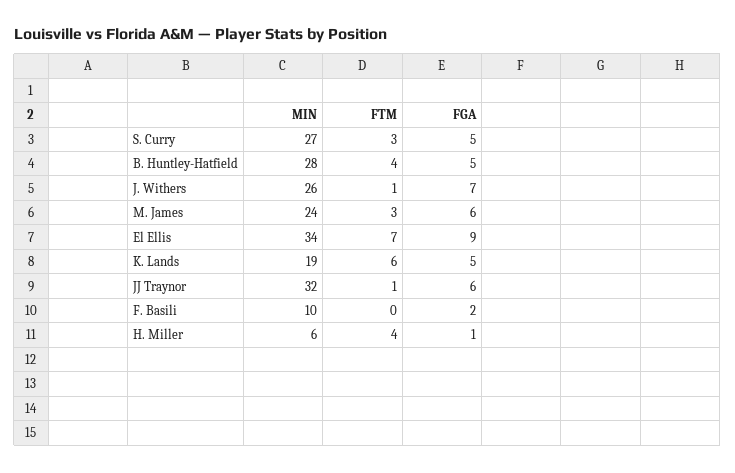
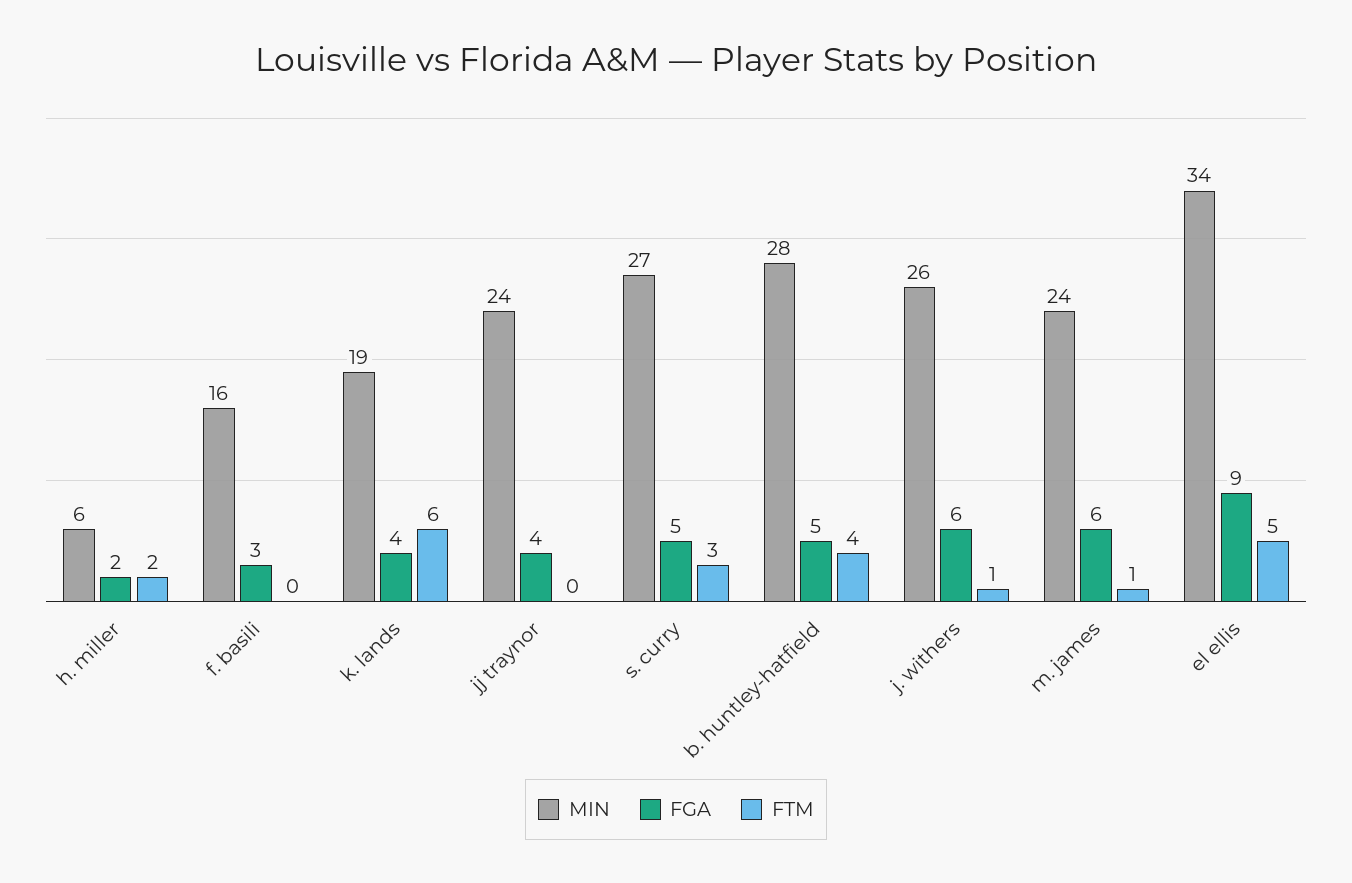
  {
    "MIN": {
      "S. Curry": 27,
      "B. Huntley-Hatfield": 28,
      "J. Withers": 26,
      "M. James": 24,
      "El Ellis": 34,
      "K. Lands": 19,
-     "JJ Traynor": 32,
+     "JJ Traynor": 24,
-     "F. Basili": 10,
+     "F. Basili": 16,
      "H. Miller": 6
    },
    "FTM": {
      "S. Curry": 3,
      "B. Huntley-Hatfield": 4,
      "J. Withers": 1,
-     "M. James": 3,
+     "M. James": 1,
-     "El Ellis": 7,
+     "El Ellis": 5,
      "K. Lands": 6,
-     "JJ Traynor": 1,
+     "JJ Traynor": 0,
      "F. Basili": 0,
-     "H. Miller": 4
+     "H. Miller": 2
    },
    "FGA": {
      "S. Curry": 5,
      "B. Huntley-Hatfield": 5,
-     "J. Withers": 7,
+     "J. Withers": 6,
      "M. James": 6,
      "El Ellis": 9,
-     "K. Lands": 5,
+     "K. Lands": 4,
-     "JJ Traynor": 6,
+     "JJ Traynor": 4,
-     "F. Basili": 2,
+     "F. Basili": 3,
-     "H. Miller": 1
+     "H. Miller": 2
    }
  }

